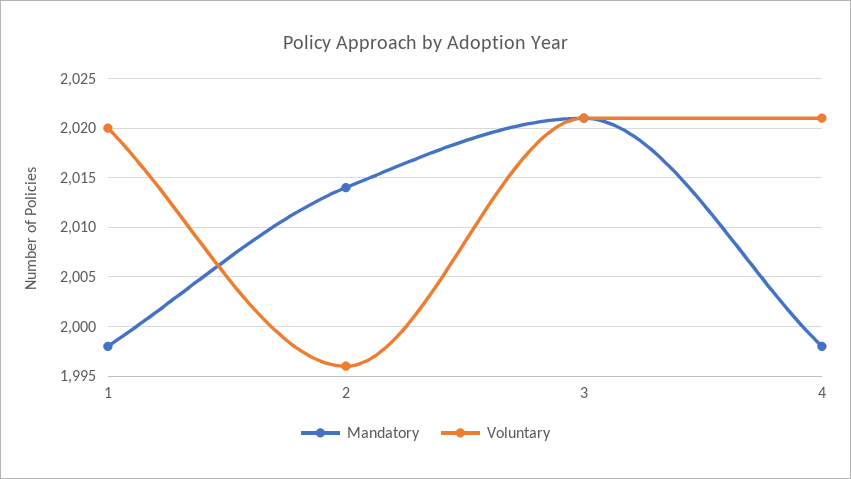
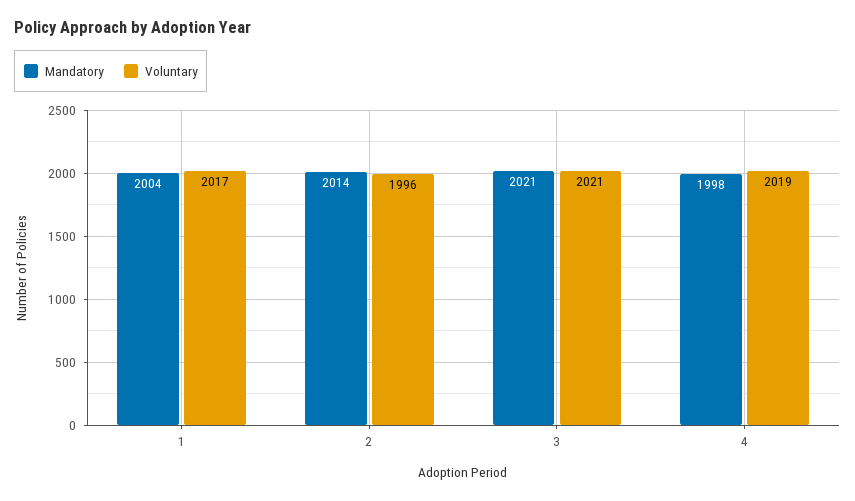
  {
    "Mandatory": {
-     "1": 1998,
+     "1": 2004,
      "2": 2014,
      "3": 2021,
      "4": 1998
    },
    "Voluntary": {
-     "1": 2020,
+     "1": 2017,
      "2": 1996,
      "3": 2021,
-     "4": 2021
+     "4": 2019
    }
  }

